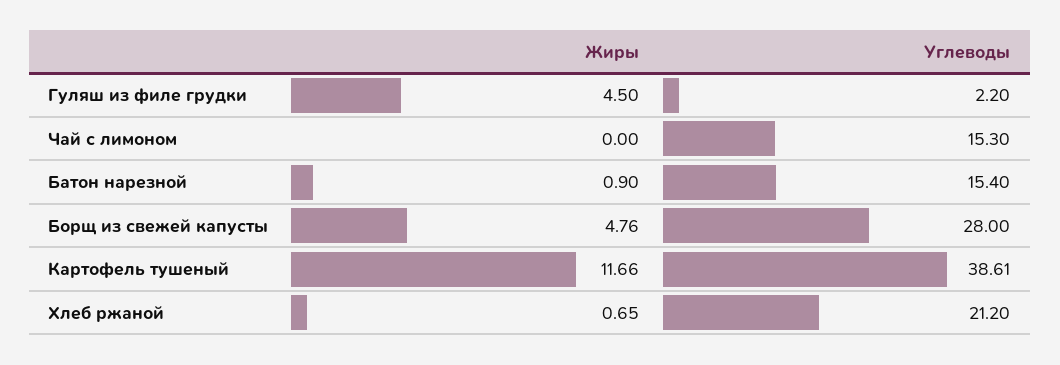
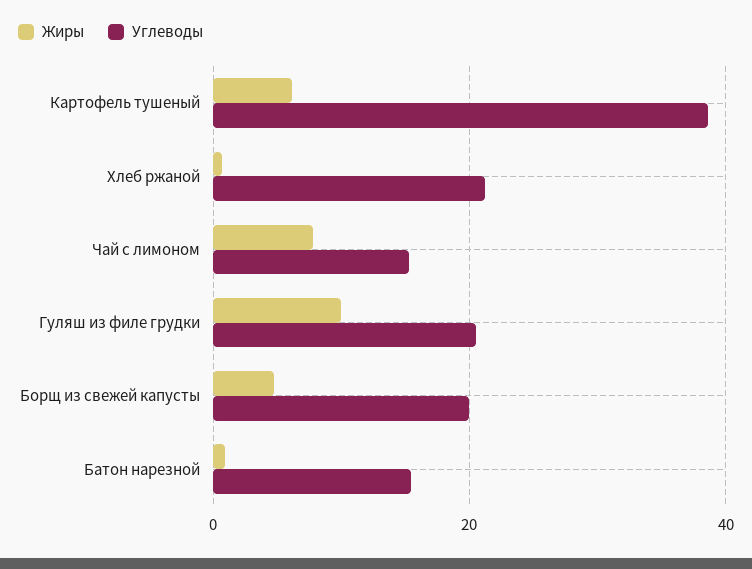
  {
    "Жиры": {
-     "Гуляш из филе грудки": 4.5,
+     "Гуляш из филе грудки": 10,
-     "Чай с лимоном": 0,
+     "Чай с лимоном": 8,
      "Батон нарезной": 0.9,
      "Борщ из свежей капусты": 4.76,
-     "Картофель тушеный": 11.66,
+     "Картофель тушеный": 6,
      "Хлеб ржаной": 0.65
    },
    "Углеводы": {
-     "Гуляш из филе грудки": 2.2,
+     "Гуляш из филе грудки": 20,
      "Чай с лимоном": 15.3,
      "Батон нарезной": 15.4,
-     "Борщ из свежей капусты": 28,
+     "Борщ из свежей капусты": 20,
      "Картофель тушеный": 38.61,
      "Хлеб ржаной": 21.2
    }
  }

